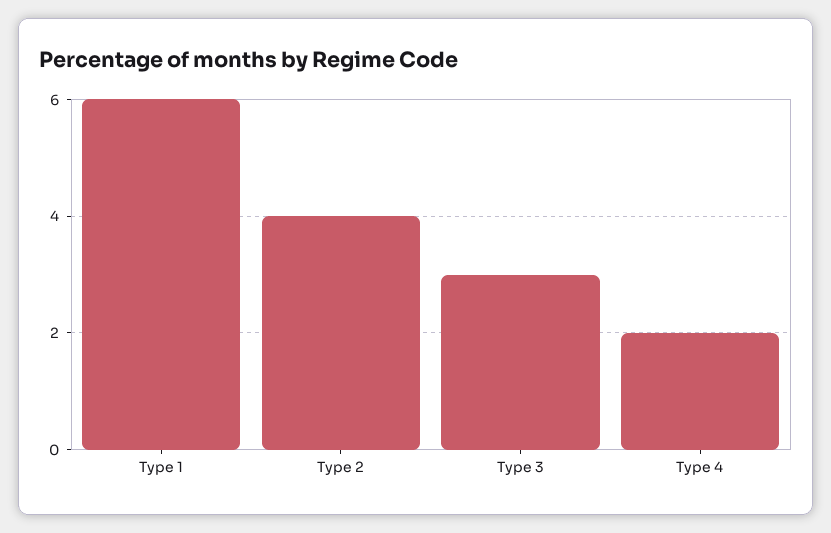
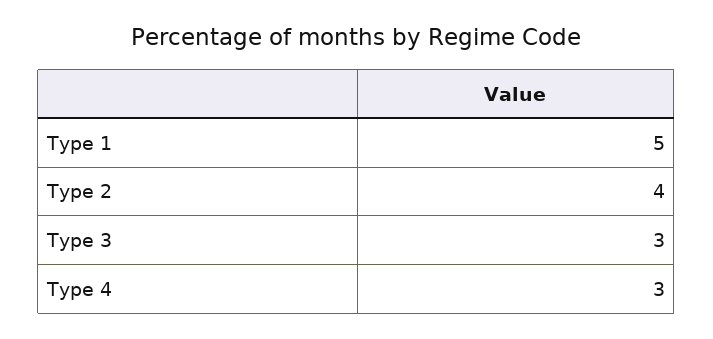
  {
-   "Type 1": 6,
+   "Type 1": 5,
    "Type 2": 4,
    "Type 3": 3,
-   "Type 4": 2
+   "Type 4": 3
  }

